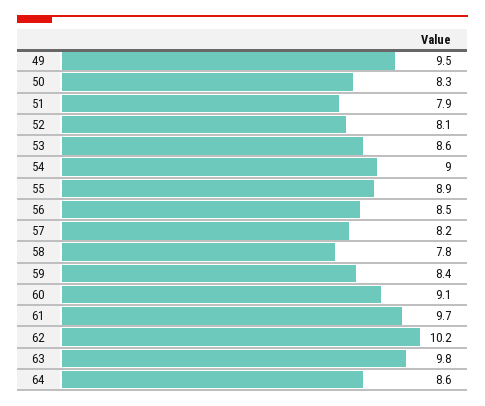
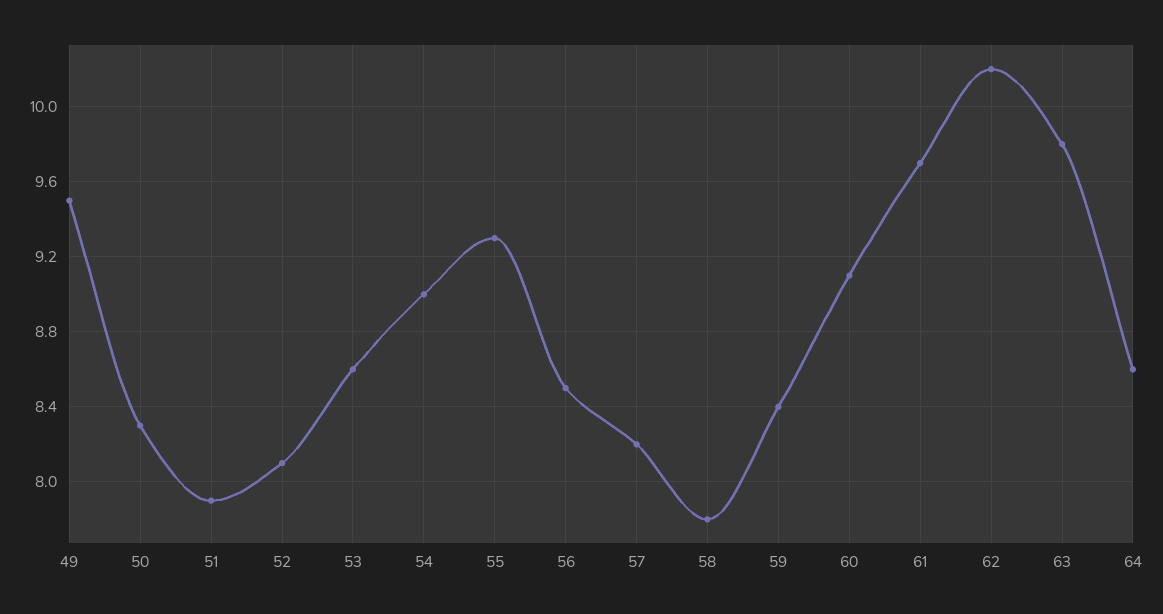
  {
    "49": 9.5,
    "50": 8.3,
    "51": 7.9,
    "52": 8.1,
    "53": 8.6,
    "54": 9,
-   "55": 8.9,
+   "55": 9.3,
    "56": 8.5,
    "57": 8.2,
    "58": 7.8,
    "59": 8.4,
    "60": 9.1,
    "61": 9.7,
    "62": 10.2,
    "63": 9.8,
    "64": 8.6
  }

